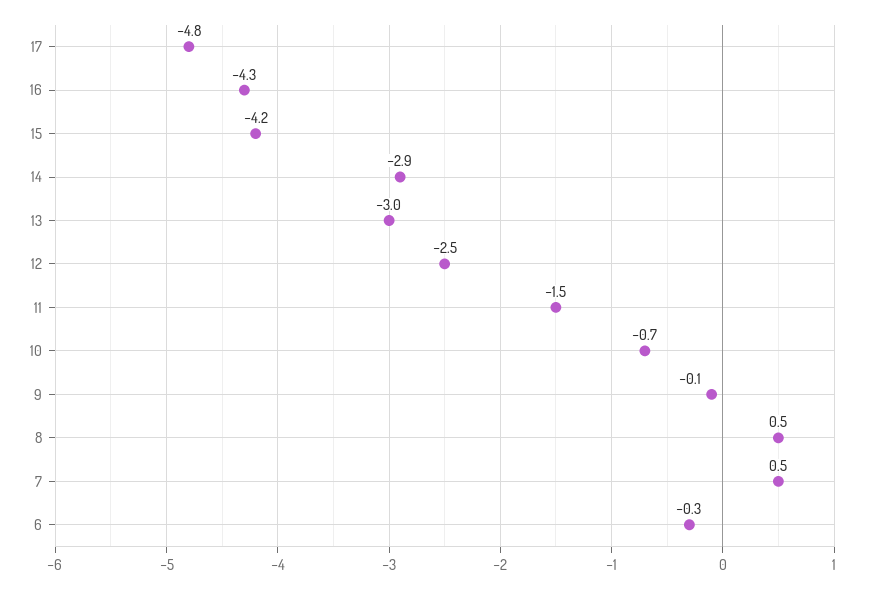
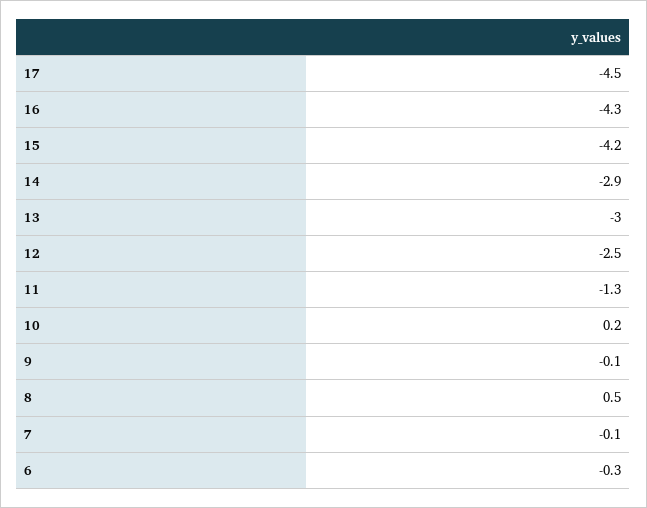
  {
-   "17": -4.8,
+   "17": -4.5,
    "16": -4.3,
    "15": -4.2,
    "14": -2.9,
    "13": -3,
    "12": -2.5,
-   "11": -1.5,
+   "11": -1.3,
-   "10": -0.7,
+   "10": 0.2,
    "9": -0.1,
    "8": 0.5,
-   "7": 0.5,
+   "7": -0.1,
    "6": -0.3
  }

